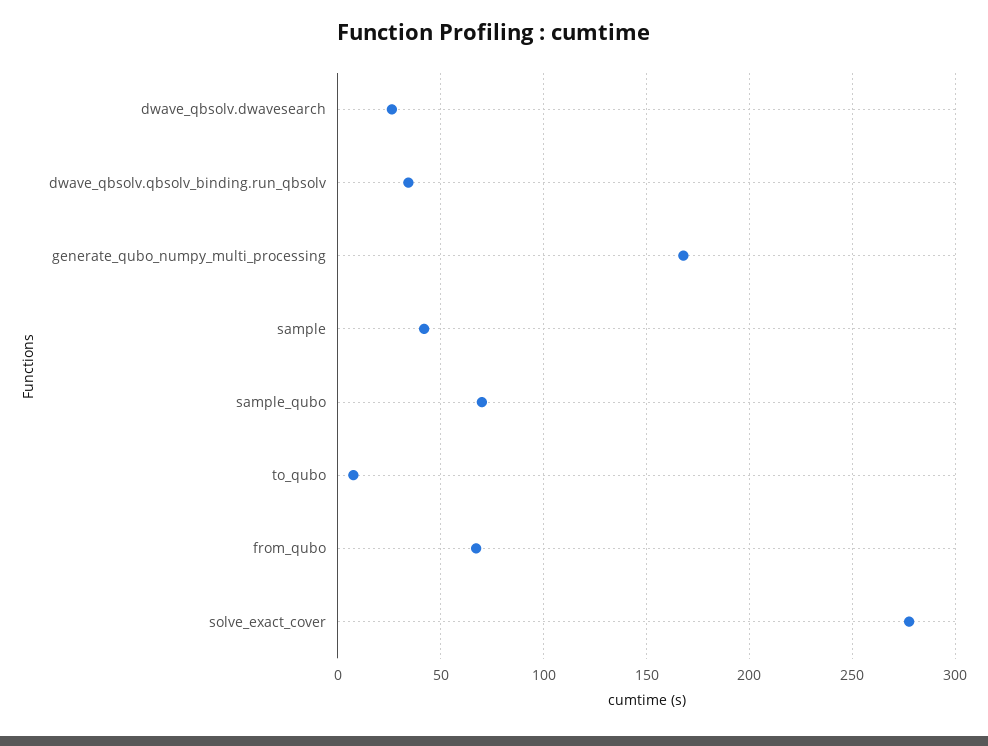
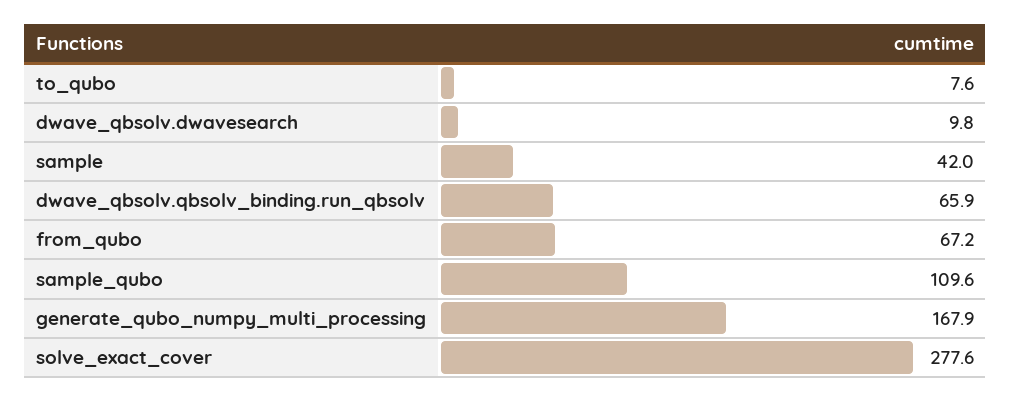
  {
-   "dwave_qbsolv.dwavesearch": 25,
+   "dwave_qbsolv.dwavesearch": 9.8,
-   "dwave_qbsolv.qbsolv_binding.run_qbsolv": 35,
+   "dwave_qbsolv.qbsolv_binding.run_qbsolv": 65.9,
    "generate_qubo_numpy_multi_processing": 167.9,
    "sample": 42,
-   "sample_qubo": 70,
+   "sample_qubo": 109.6,
    "to_qubo": 7.6,
    "from_qubo": 67.2,
    "solve_exact_cover": 277.6
  }

